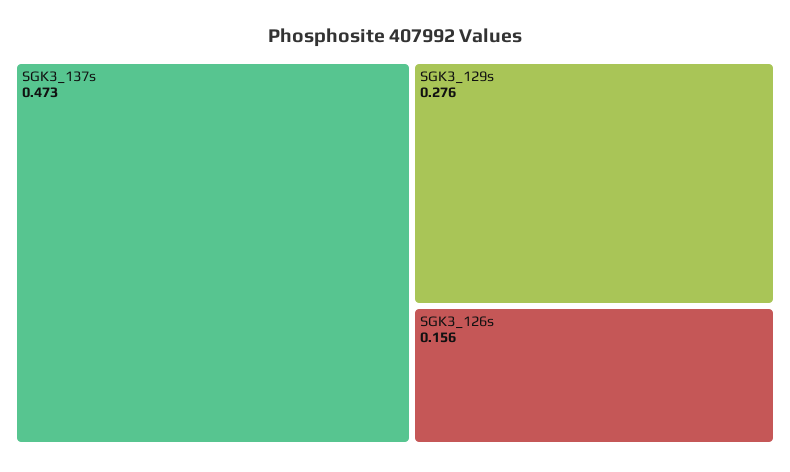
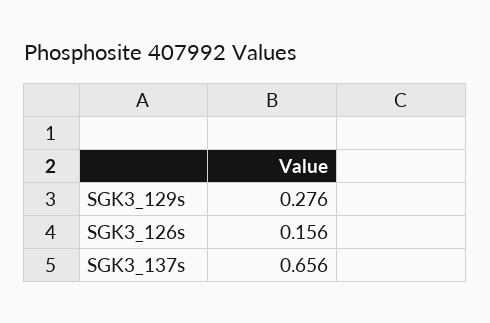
  {
-   "SGK3_137s": 0.473,
+   "SGK3_137s": 0.656,
    "SGK3_129s": 0.276,
    "SGK3_126s": 0.156
  }

